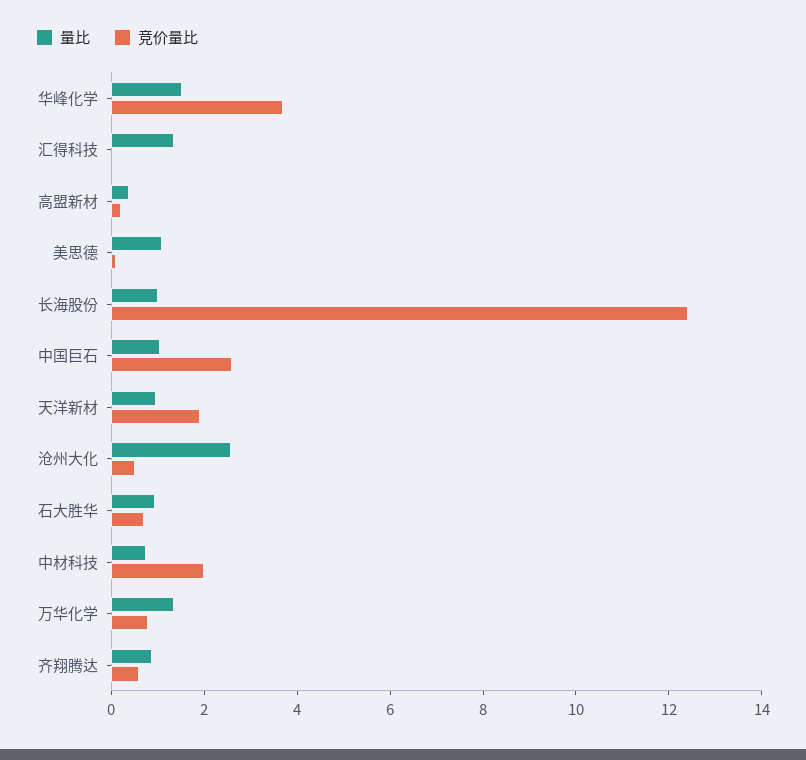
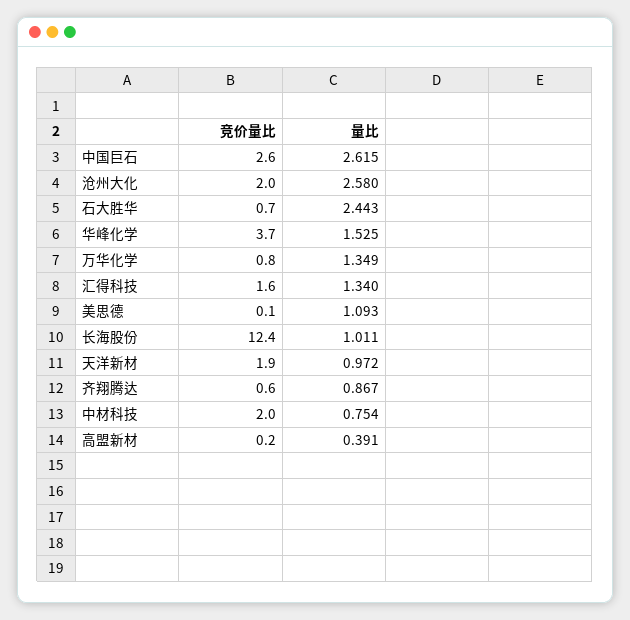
  {
    "量比": {
      "华峰化学": 1.525,
      "汇得科技": 1.34,
      "高盟新材": 0.391,
      "美思德": 1.093,
      "长海股份": 1.011,
-     "中国巨石": 1,
+     "中国巨石": 2.615,
      "天洋新材": 0.972,
      "沧州大化": 2.58,
-     "石大胜华": 1,
+     "石大胜华": 2.443,
      "中材科技": 0.754,
      "万华化学": 1.349,
      "齐翔腾达": 0.867
    },
    "竞价量比": {
      "华峰化学": 3.7,
-     "汇得科技": 0,
+     "汇得科技": 1.6,
      "高盟新材": 0.2,
      "美思德": 0.1,
      "长海股份": 12.4,
      "中国巨石": 2.6,
      "天洋新材": 1.9,
-     "沧州大化": 0.5,
+     "沧州大化": 2,
      "石大胜华": 0.7,
      "中材科技": 2,
      "万华化学": 0.8,
      "齐翔腾达": 0.6
    }
  }

